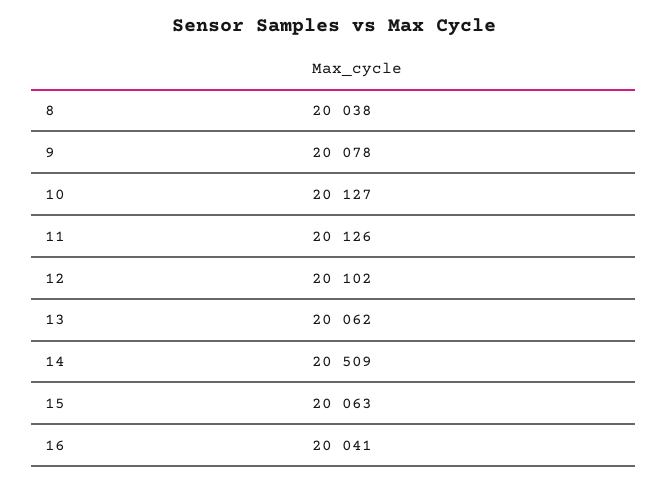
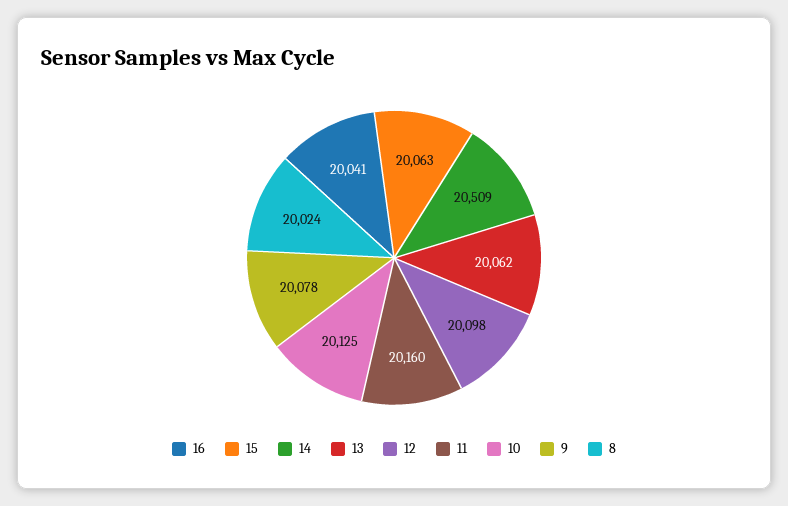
  {
-   "8": 20038,
+   "8": 20024,
    "9": 20078,
-   "10": 20127,
+   "10": 20125,
-   "11": 20126,
+   "11": 20160,
-   "12": 20102,
+   "12": 20098,
    "13": 20062,
    "14": 20509,
    "15": 20063,
    "16": 20041
  }

